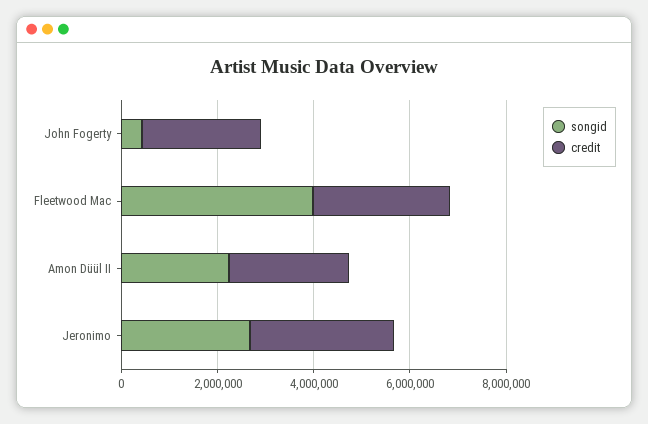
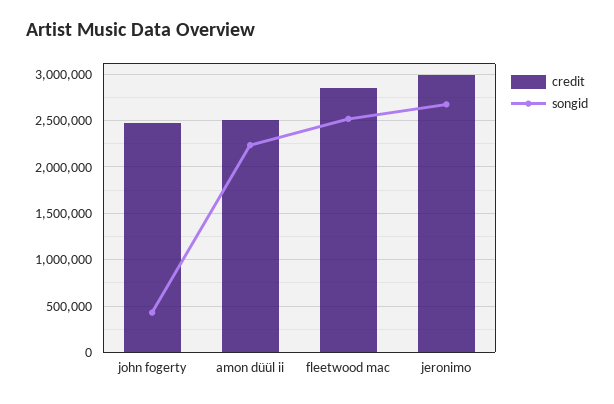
  {
    "songid": {
      "John Fogerty": 400000,
-     "Fleetwood Mac": 4000000,
+     "Fleetwood Mac": 2500000,
      "Amon Düül II": 2200000,
      "Jeronimo": 2700000
    },
    "credit": {
      "John Fogerty": 2500000,
      "Fleetwood Mac": 2800000,
      "Amon Düül II": 2500000,
      "Jeronimo": 3000000
    }
  }

